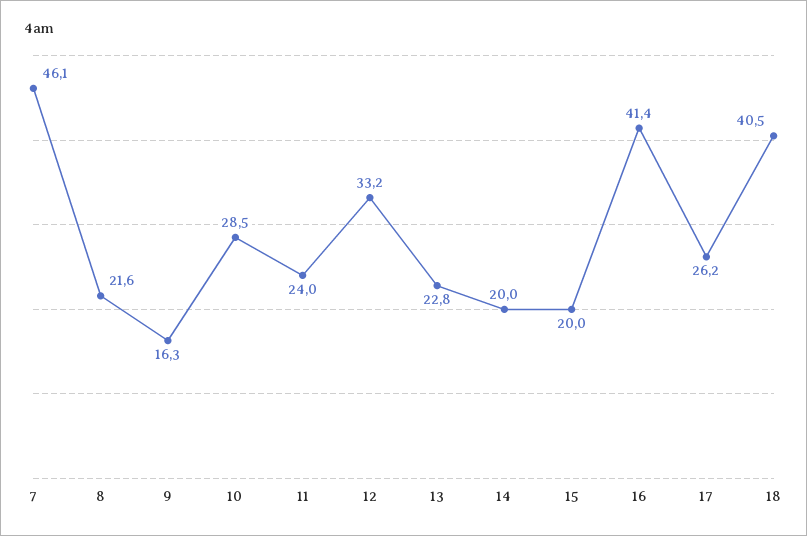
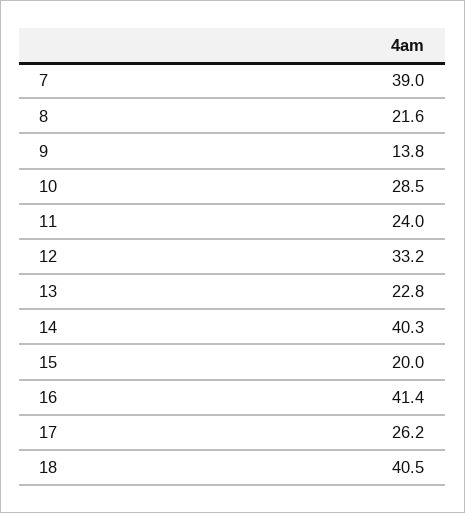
  {
-   "7": 46.1,
+   "7": 39,
    "8": 21.6,
-   "9": 16.3,
+   "9": 13.8,
    "10": 28.5,
    "11": 24,
    "12": 33.2,
    "13": 22.8,
-   "14": 20,
+   "14": 40.3,
    "15": 20,
    "16": 41.4,
    "17": 26.2,
    "18": 40.5
  }

